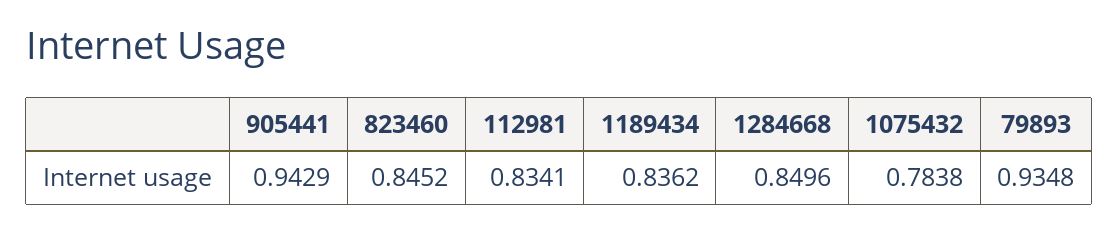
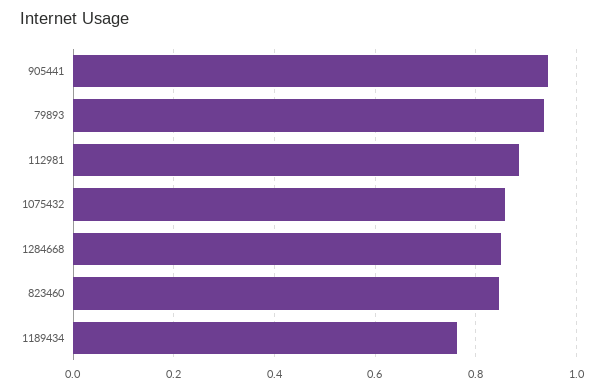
  {
    "905441": 0.9429,
    "823460": 0.8452,
-   "112981": 0.8341,
+   "112981": 0.88,
-   "1189434": 0.8362,
+   "1189434": 0.76,
    "1284668": 0.8496,
-   "1075432": 0.7838,
+   "1075432": 0.86,
    "79893": 0.9348
  }

